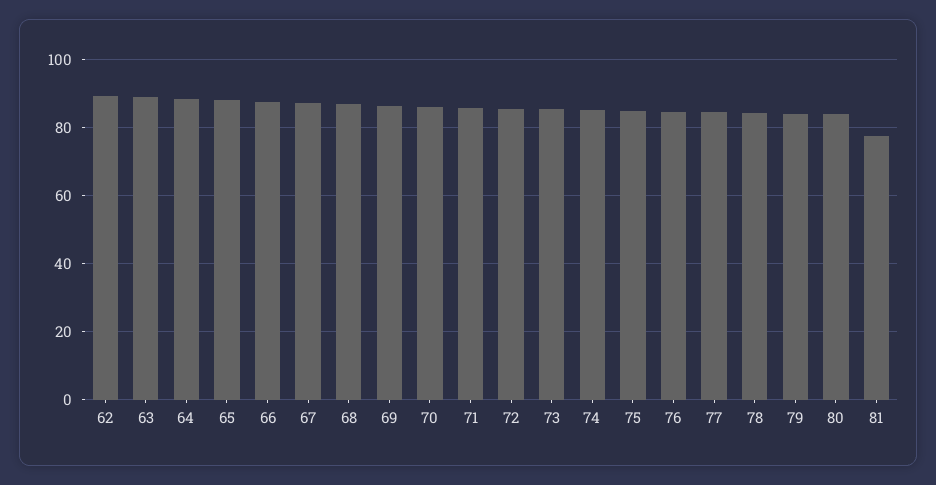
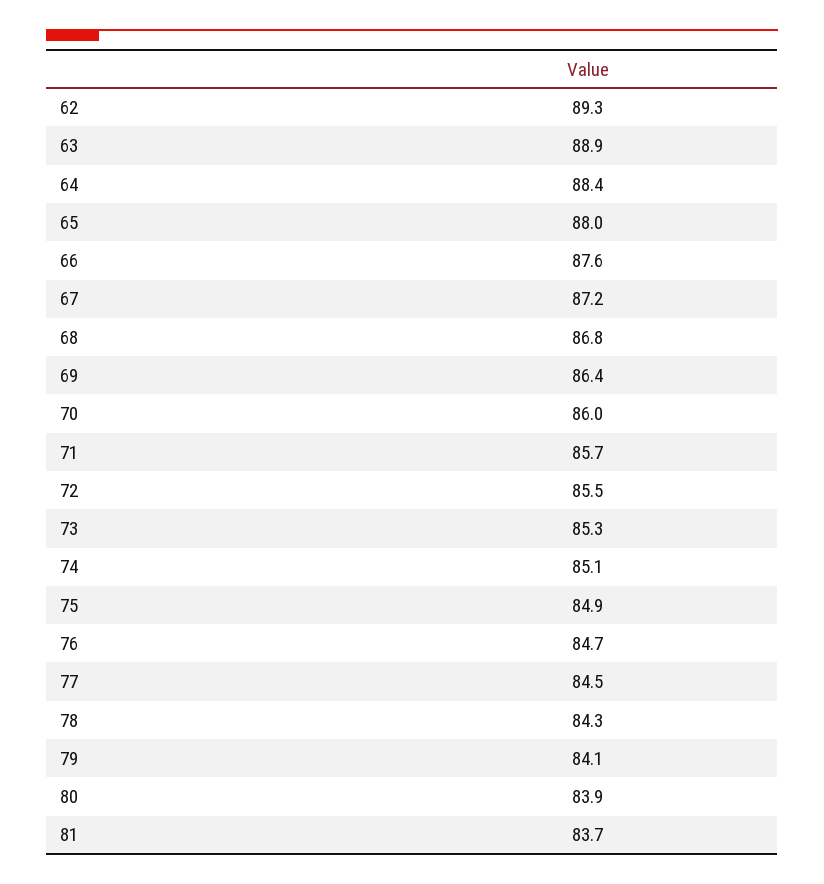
  {
    "62": 89.3,
    "63": 88.9,
    "64": 88.4,
    "65": 88,
    "66": 87.6,
    "67": 87.2,
    "68": 86.8,
    "69": 86.4,
    "70": 86,
    "71": 85.7,
    "72": 85.5,
    "73": 85.3,
    "74": 85.1,
    "75": 84.9,
    "76": 84.7,
    "77": 84.5,
    "78": 84.3,
    "79": 84.1,
    "80": 83.9,
-   "81": 78
+   "81": 83.7
  }

